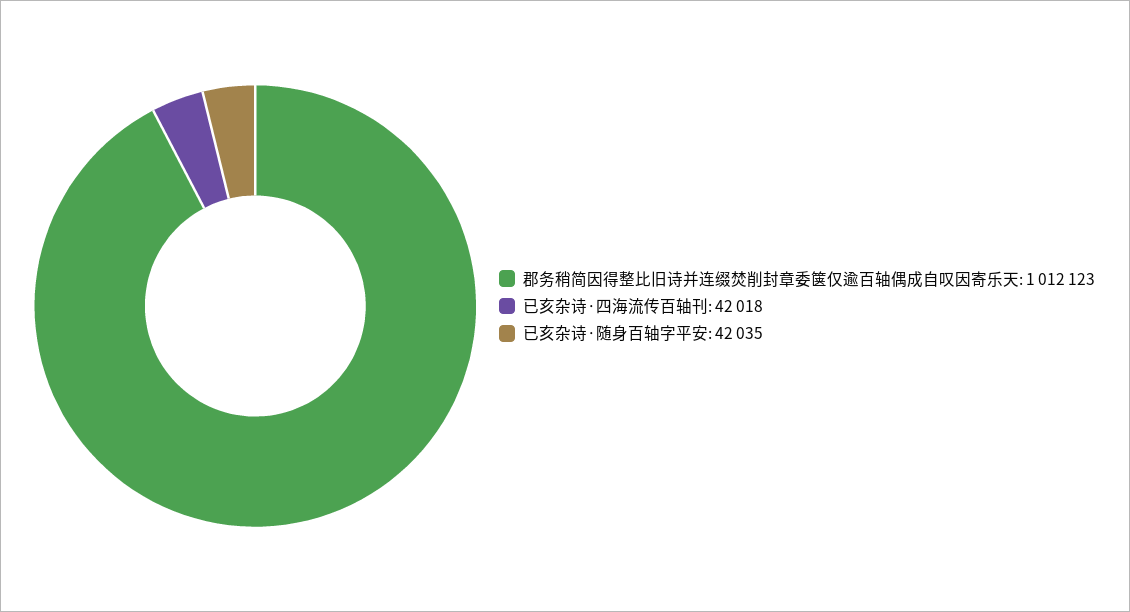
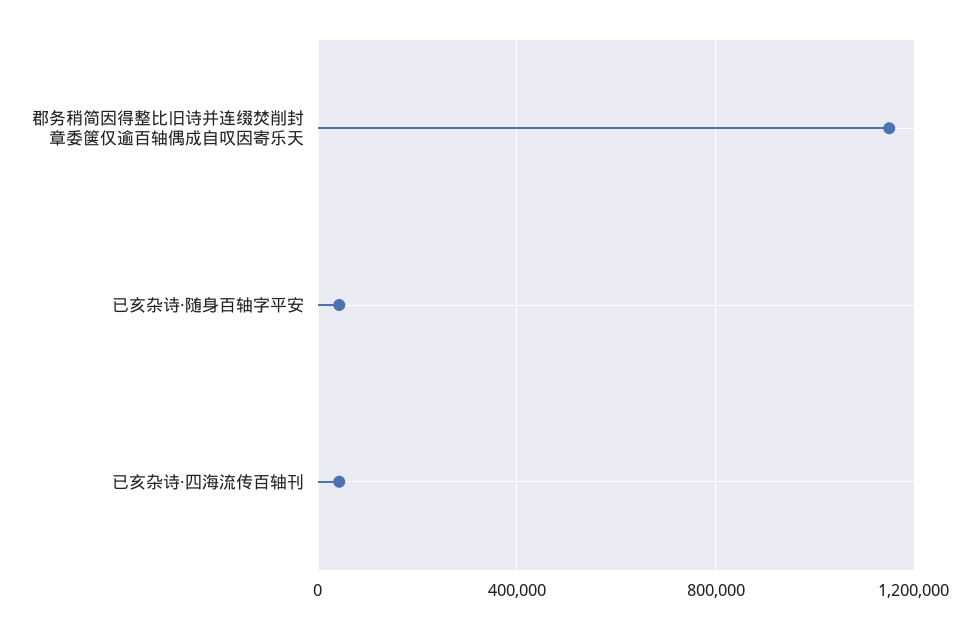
  {
-   "郡务稍简因得整比旧诗并连缀焚削封章委箧仅逾百轴偶成自叹因寄乐天": 1012123,
+   "郡务稍简因得整比旧诗并连缀焚削封章委箧仅逾百轴偶成自叹因寄乐天": 1150000,
    "已亥杂诗·四海流传百轴刊": 42018,
    "已亥杂诗·随身百轴字平安": 42035
  }

